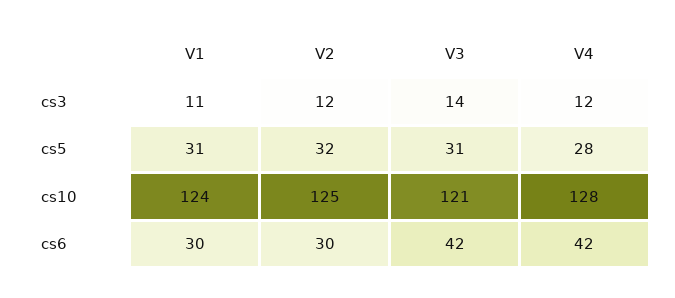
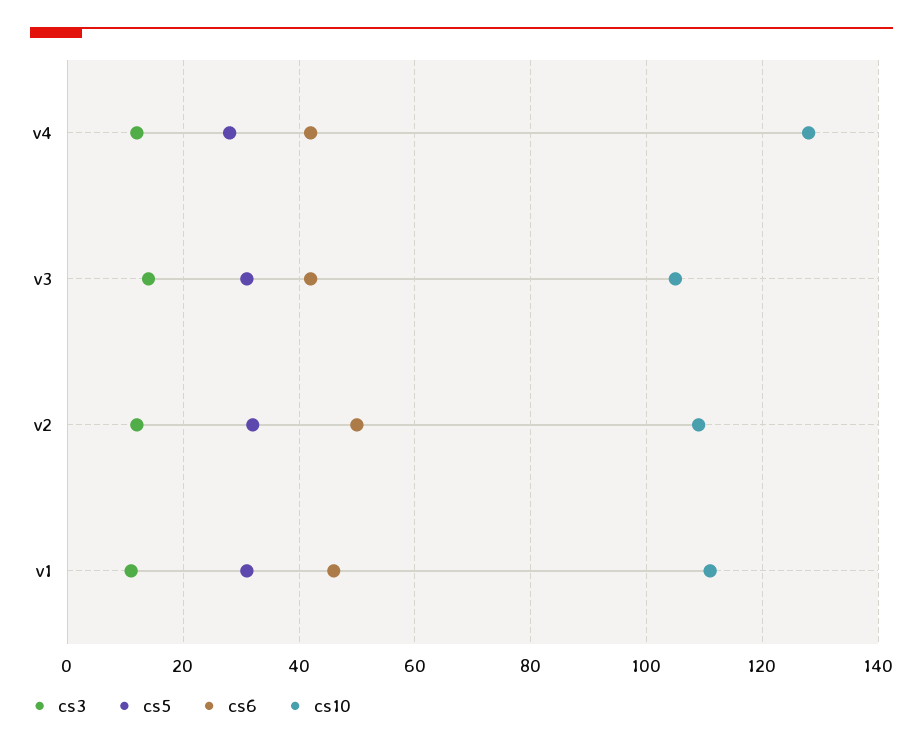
  {
    "cs3": {
      "V1": 11,
      "V2": 12,
      "V3": 14,
      "V4": 12
    },
    "cs5": {
      "V1": 31,
      "V2": 32,
      "V3": 31,
      "V4": 28
    },
    "cs10": {
-     "V1": 124,
+     "V1": 110,
-     "V2": 125,
+     "V2": 110,
-     "V3": 121,
+     "V3": 105,
      "V4": 128
    },
    "cs6": {
-     "V1": 30,
+     "V1": 45,
-     "V2": 30,
+     "V2": 50,
      "V3": 42,
      "V4": 42
    }
  }

